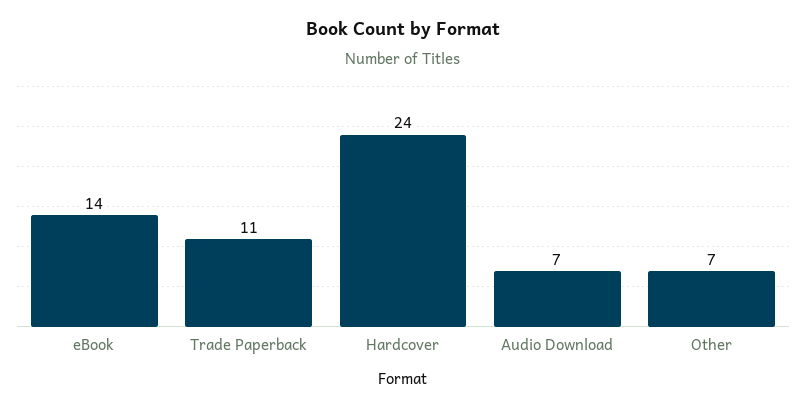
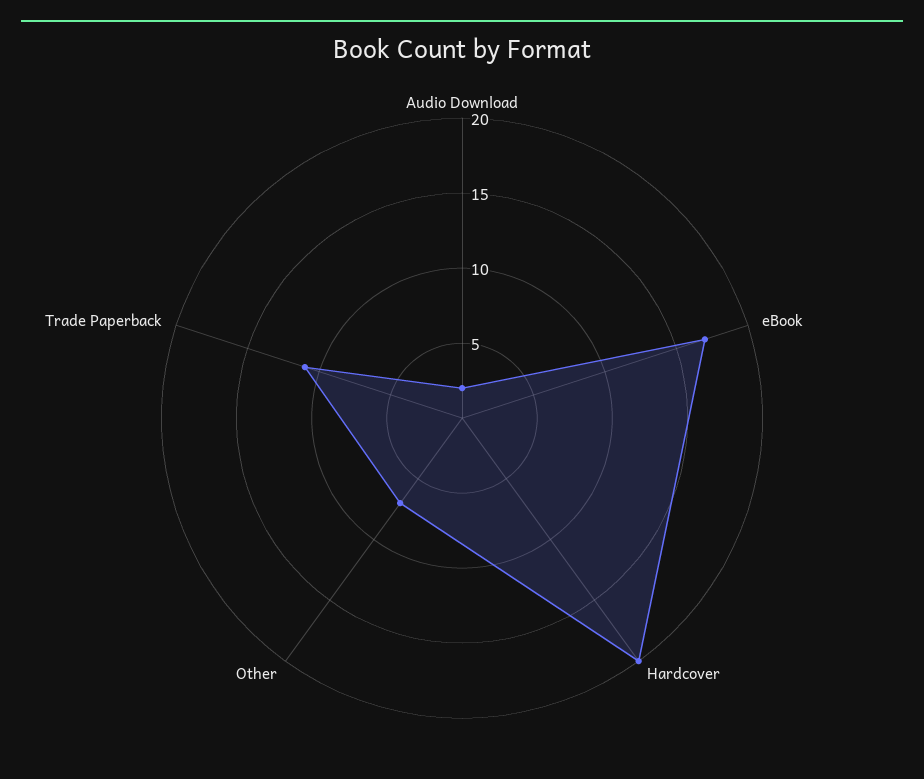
  {
-   "eBook": 14,
+   "eBook": 17,
    "Trade Paperback": 11,
-   "Hardcover": 24,
+   "Hardcover": 20,
-   "Audio Download": 7,
+   "Audio Download": 2,
    "Other": 7
  }

